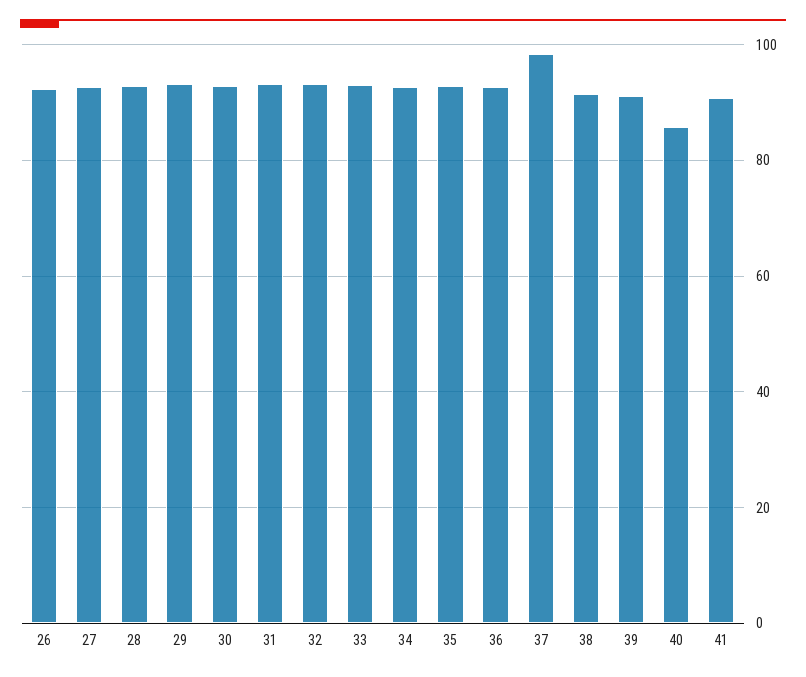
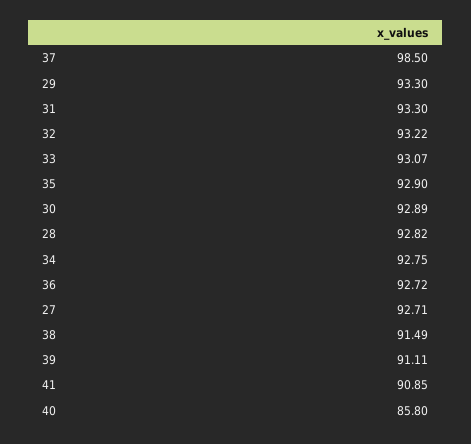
  {
-   "26": 92,
    "27": 92.71,
    "28": 92.82,
    "29": 93.3,
    "30": 92.89,
    "31": 93.3,
    "32": 93.22,
    "33": 93.07,
    "34": 92.75,
    "35": 92.9,
    "36": 92.72,
    "37": 98.5,
    "38": 91.49,
    "39": 91.11,
    "40": 85.8,
    "41": 90.85
  }

